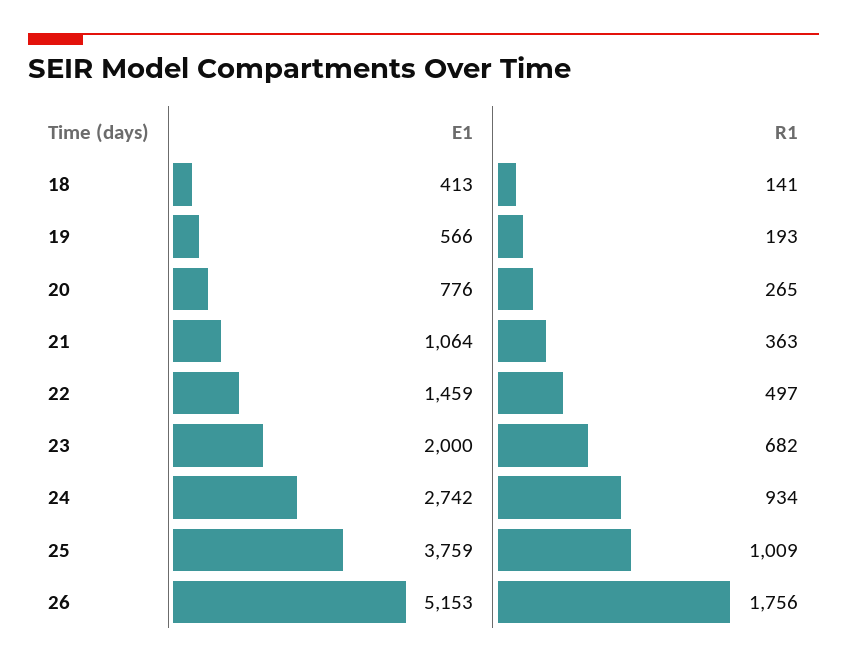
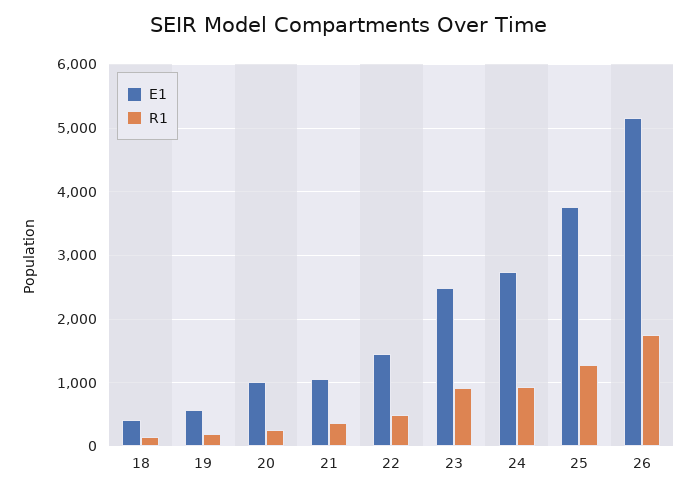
  {
    "E1": {
      "18": 413,
      "19": 566,
-     "20": 776,
+     "20": 1000,
      "21": 1064,
      "22": 1459,
-     "23": 2000,
+     "23": 2500,
      "24": 2742,
      "25": 3759,
      "26": 5153
    },
    "R1": {
      "18": 141,
      "19": 193,
      "20": 265,
      "21": 363,
      "22": 497,
-     "23": 682,
+     "23": 900,
      "24": 934,
-     "25": 1009,
+     "25": 1300,
      "26": 1756
    }
  }

